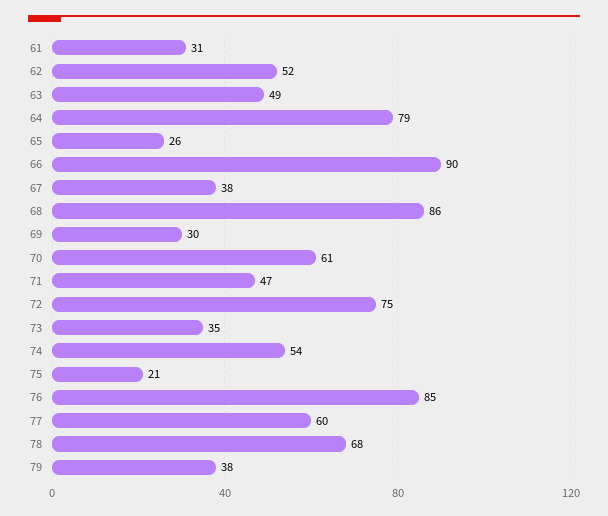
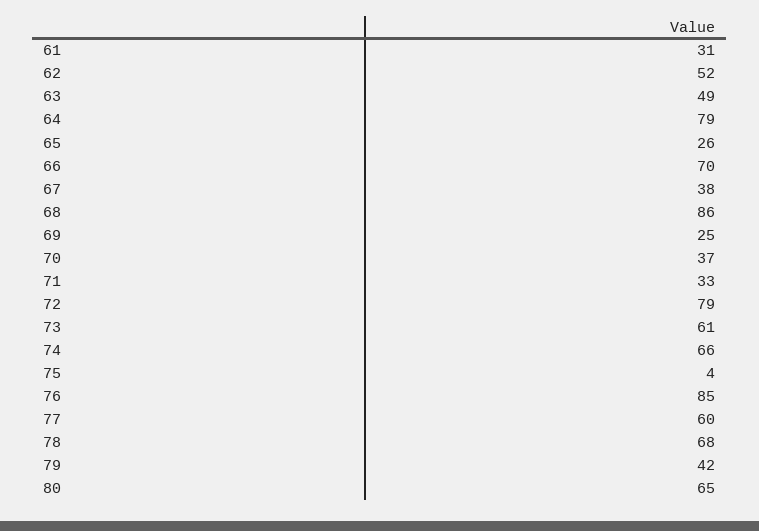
  {
    "61": 31,
    "62": 52,
    "63": 49,
    "64": 79,
    "65": 26,
-   "66": 90,
+   "66": 70,
    "67": 38,
    "68": 86,
-   "69": 30,
+   "69": 25,
-   "70": 61,
+   "70": 37,
-   "71": 47,
+   "71": 33,
-   "72": 75,
+   "72": 79,
-   "73": 35,
+   "73": 61,
-   "74": 54,
+   "74": 66,
-   "75": 21,
+   "75": 4,
    "76": 85,
    "77": 60,
    "78": 68,
-   "79": 38
+   "79": 42,
+   "80": 65
  }

